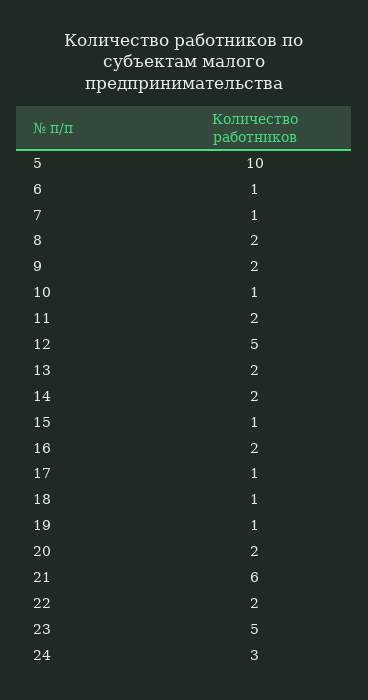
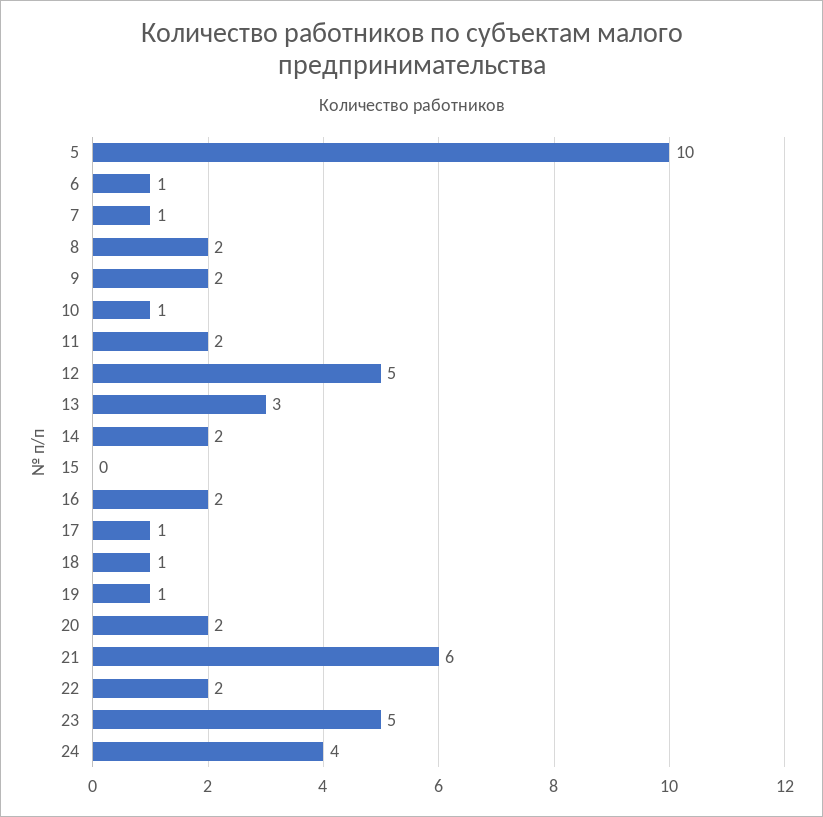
  {
    "5": 10,
    "6": 1,
    "7": 1,
    "8": 2,
    "9": 2,
    "10": 1,
    "11": 2,
    "12": 5,
-   "13": 2,
+   "13": 3,
    "14": 2,
-   "15": 1,
+   "15": 0,
    "16": 2,
    "17": 1,
    "18": 1,
    "19": 1,
    "20": 2,
    "21": 6,
    "22": 2,
    "23": 5,
-   "24": 3
+   "24": 4
  }

